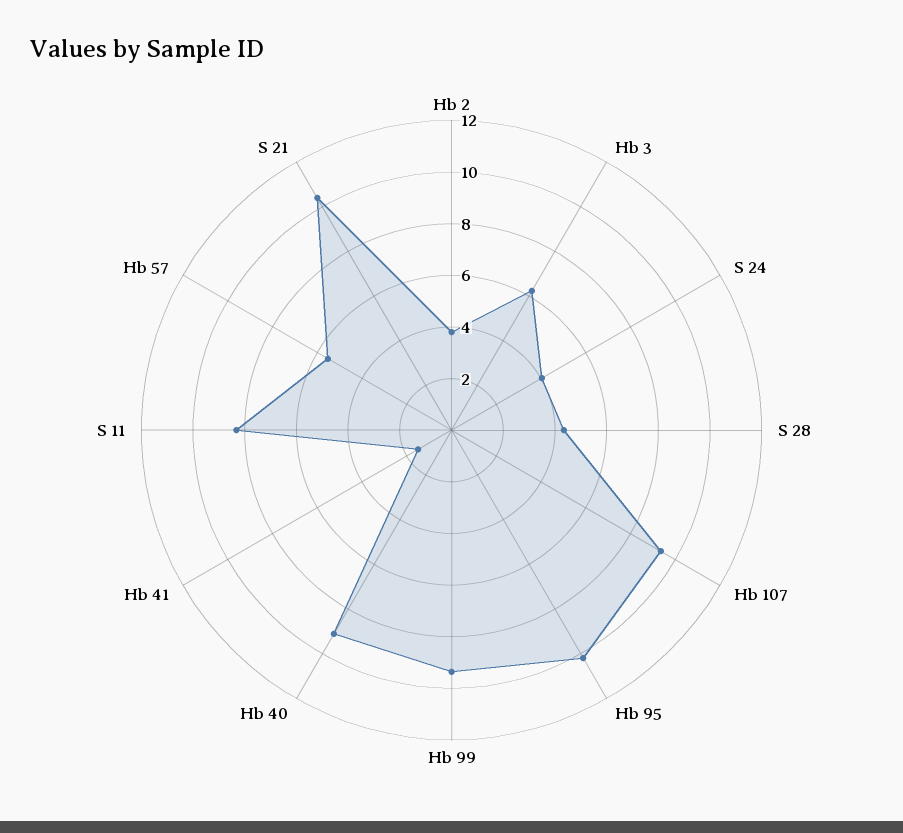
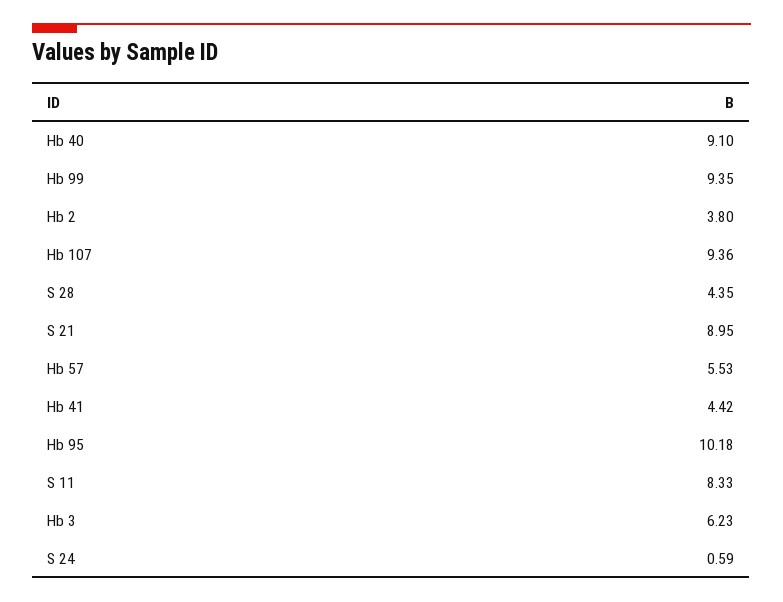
  {
    "Hb 2": 3.8,
    "Hb 3": 6.23,
-   "S 24": 4,
+   "S 24": 0.59,
    "S 28": 4.35,
    "Hb 107": 9.36,
    "Hb 95": 10.18,
    "Hb 99": 9.35,
    "Hb 40": 9.1,
-   "Hb 41": 1.5,
+   "Hb 41": 4.42,
    "S 11": 8.33,
    "Hb 57": 5.53,
-   "S 21": 10.5
+   "S 21": 8.95
  }

